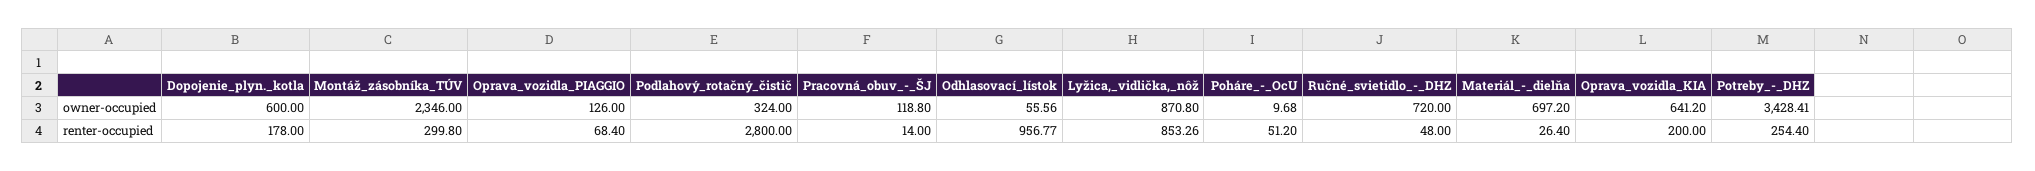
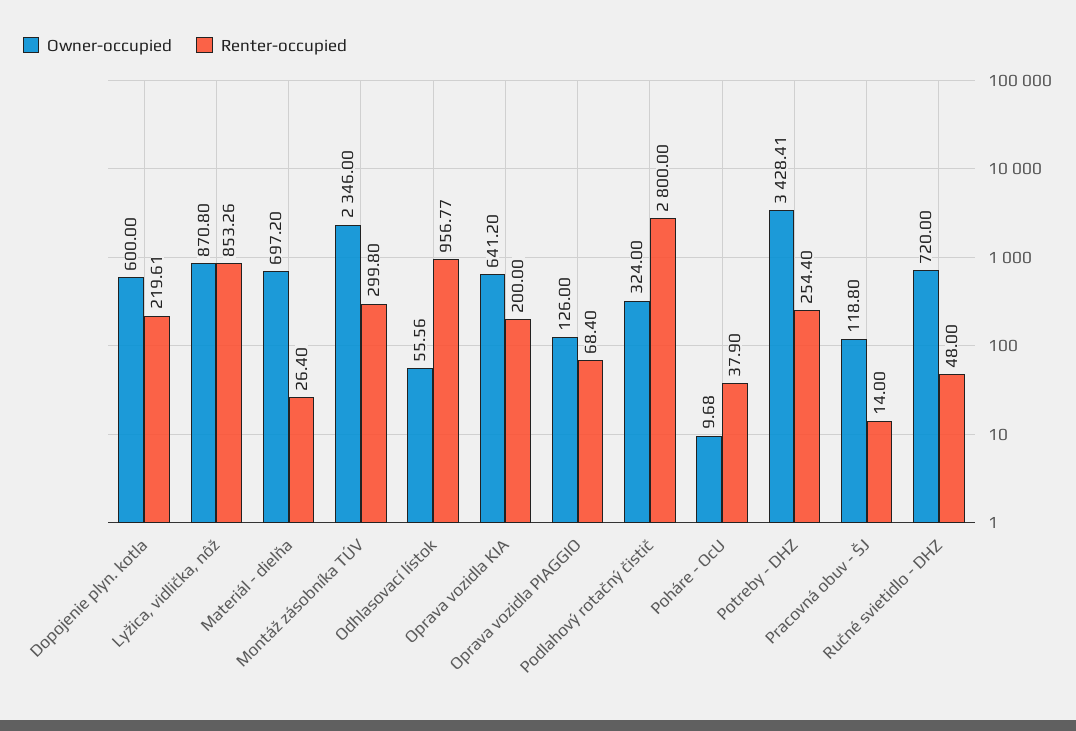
  {
    "owner-occupied": {
      "Dopojenie_plyn._kotla": 600,
      "Montáž_zásobníka_TÚV": 2346,
      "Oprava_vozidla_PIAGGIO": 126,
      "Podlahový_rotačný_čistič": 324,
      "Pracovná_obuv_-_ŠJ": 118.8,
      "Odhlasovací_lístok": 55.56,
      "Lyžica,_vidlička,_nôž": 870.8,
      "Poháre_-_OcU": 9.68,
      "Ručné_svietidlo_-_DHZ": 720,
      "Materiál_-_dielňa": 697.2,
      "Oprava_vozidla_KIA": 641.2,
      "Potreby_-_DHZ": 3428.41
    },
    "renter-occupied": {
-     "Dopojenie_plyn._kotla": 178,
+     "Dopojenie_plyn._kotla": 219.61,
      "Montáž_zásobníka_TÚV": 299.8,
      "Oprava_vozidla_PIAGGIO": 68.4,
      "Podlahový_rotačný_čistič": 2800,
      "Pracovná_obuv_-_ŠJ": 14,
      "Odhlasovací_lístok": 956.77,
      "Lyžica,_vidlička,_nôž": 853.26,
-     "Poháre_-_OcU": 51.2,
+     "Poháre_-_OcU": 37.9,
      "Ručné_svietidlo_-_DHZ": 48,
      "Materiál_-_dielňa": 26.4,
      "Oprava_vozidla_KIA": 200,
      "Potreby_-_DHZ": 254.4
    }
  }

